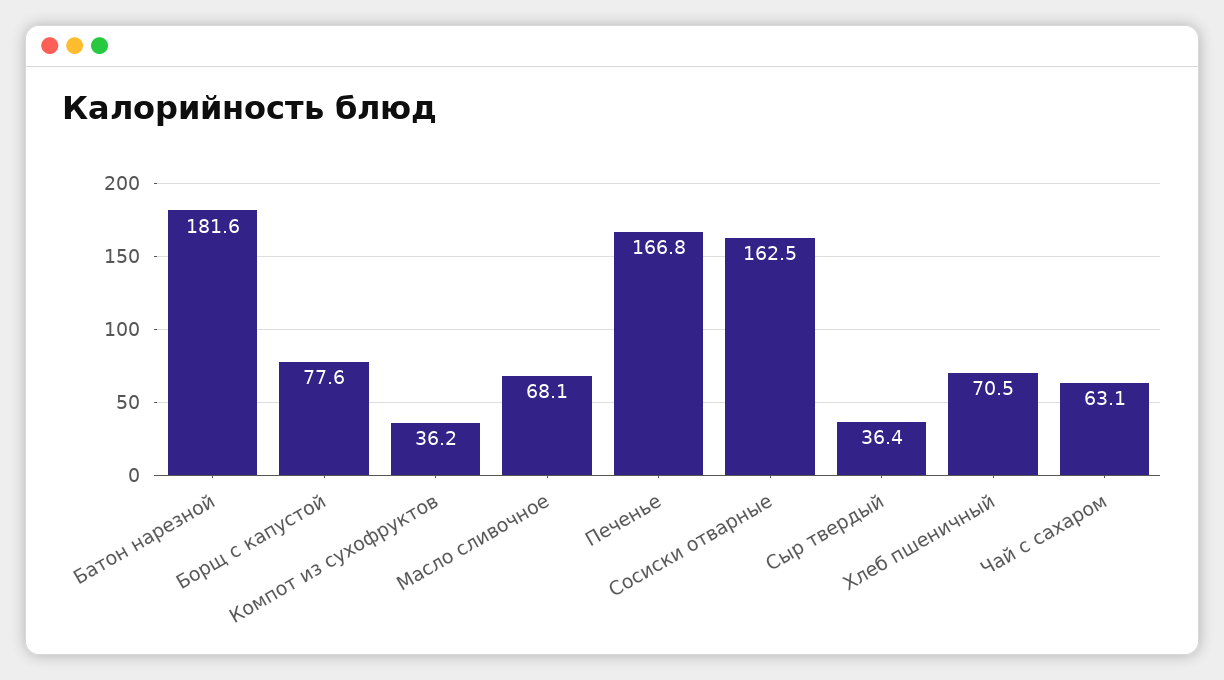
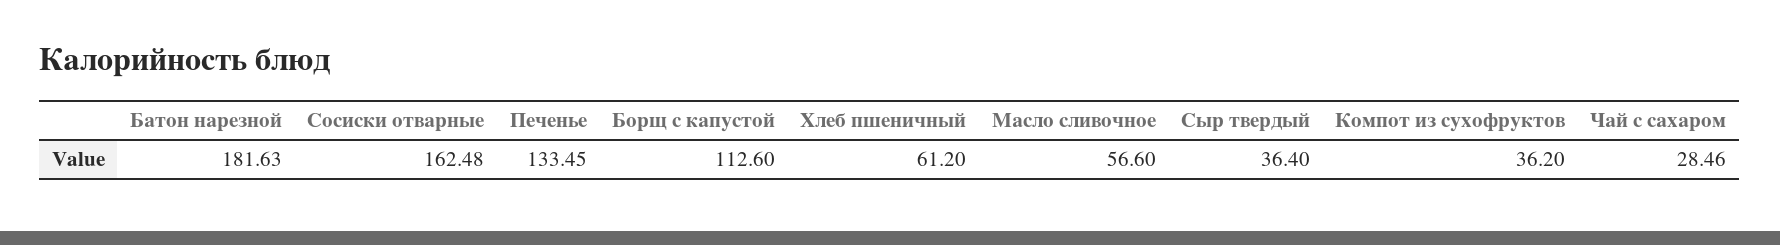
  {
    "Батон нарезной": 181.63,
-   "Борщ с капустой": 77.6,
+   "Борщ с капустой": 112.6,
    "Компот из сухофруктов": 36.2,
-   "Масло сливочное": 68.1,
+   "Масло сливочное": 56.6,
-   "Печенье": 166.8,
+   "Печенье": 133.45,
    "Сосиски отварные": 162.48,
    "Сыр твердый": 36.4,
-   "Хлеб пшеничный": 70.5,
+   "Хлеб пшеничный": 61.2,
-   "Чай с сахаром": 63.1
+   "Чай с сахаром": 28.46
  }

